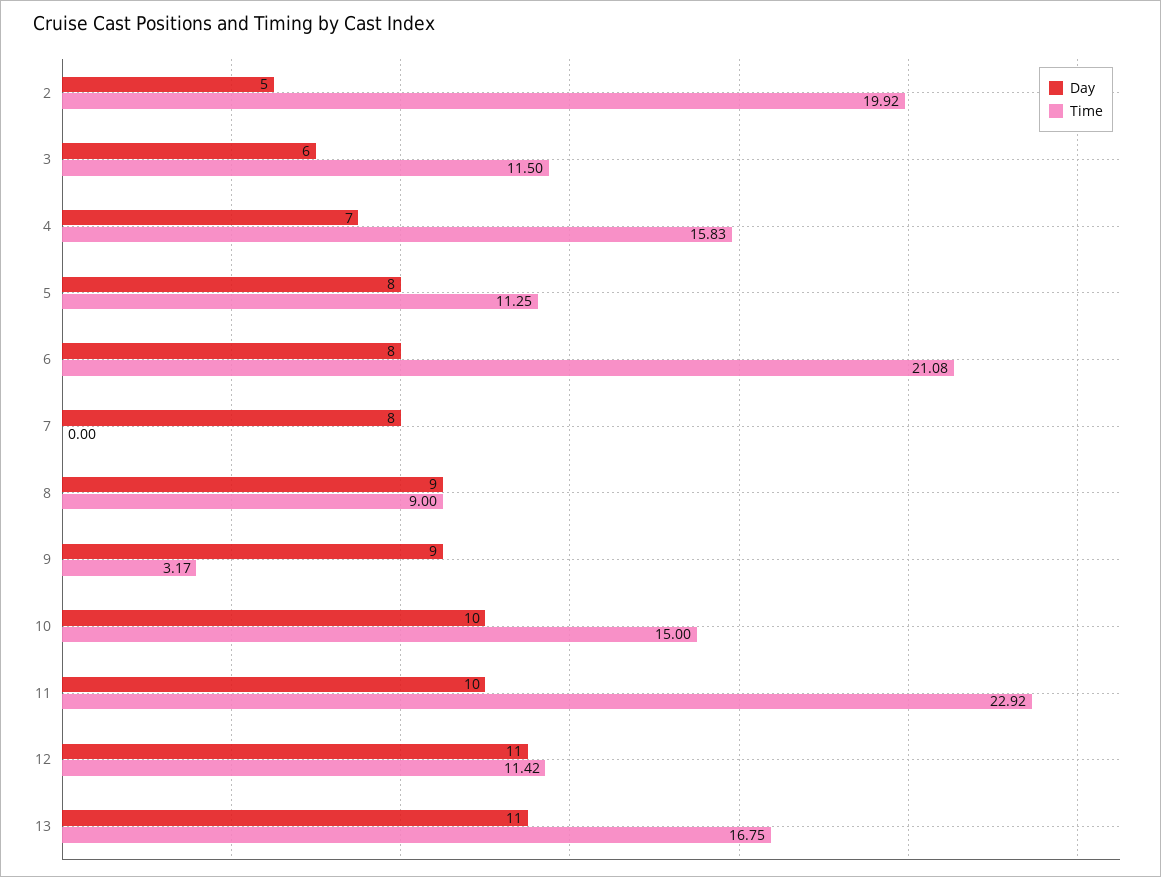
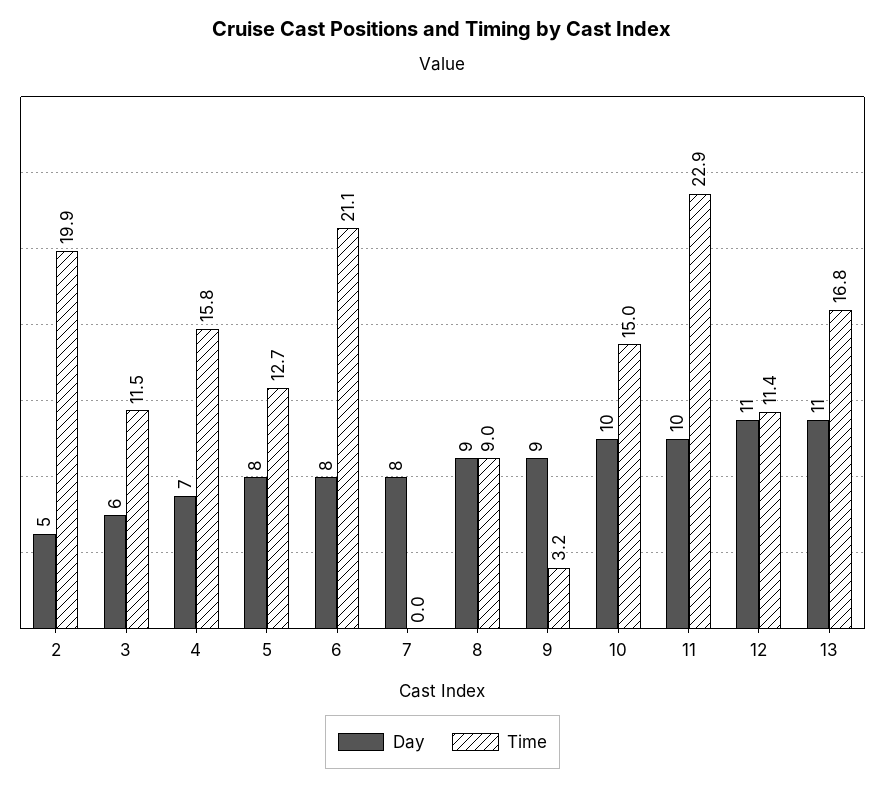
  {
    "Day": {
      "2": 5,
      "3": 6,
      "4": 7,
      "5": 8,
      "6": 8,
      "7": 8,
      "8": 9,
      "9": 9,
      "10": 10,
      "11": 10,
      "12": 11,
      "13": 11
    },
    "Time": {
      "2": 19.92,
      "3": 11.5,
      "4": 15.83,
-     "5": 11.25,
+     "5": 12.7,
      "6": 21.08,
      "7": 0,
      "8": 9,
      "9": 3.17,
      "10": 15,
      "11": 22.92,
      "12": 11.42,
      "13": 16.75
    }
  }

